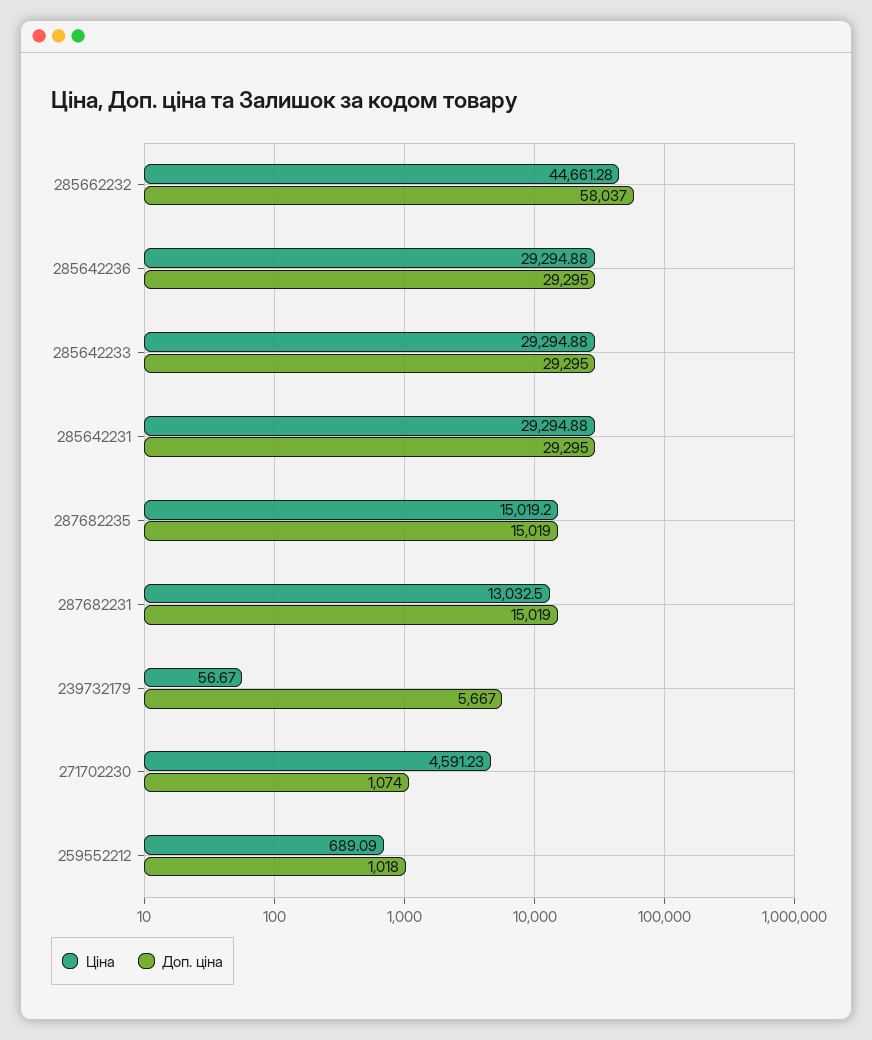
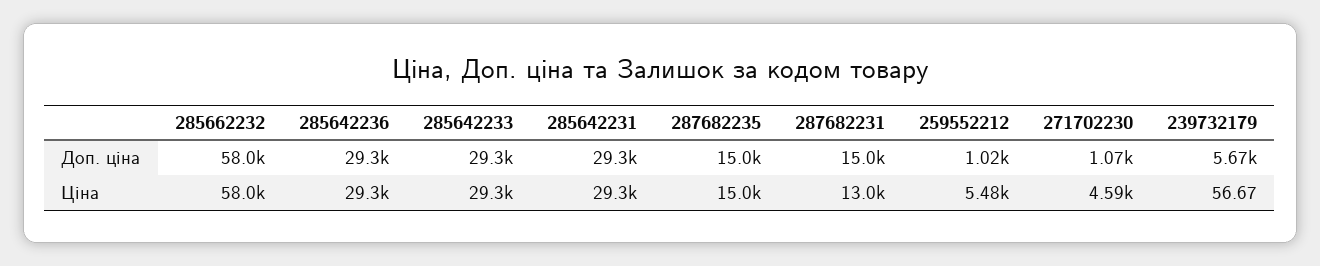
  {
    "Ціна": {
-     "285662232": 44661.28,
+     "285662232": 58000,
      "285642236": 29294.88,
      "285642233": 29294.88,
      "285642231": 29294.88,
      "287682235": 15019.2,
      "287682231": 13032.5,
      "239732179": 56.67,
      "271702230": 4591.23,
-     "259552212": 689.09
+     "259552212": 5480
    },
    "Доп. ціна": {
      "285662232": 58037,
      "285642236": 29295,
      "285642233": 29295,
      "285642231": 29295,
      "287682235": 15019,
      "287682231": 15019,
      "239732179": 5667,
      "271702230": 1074,
      "259552212": 1018
    }
  }

